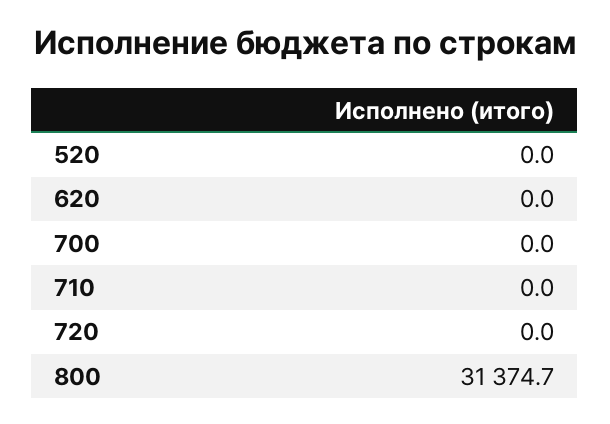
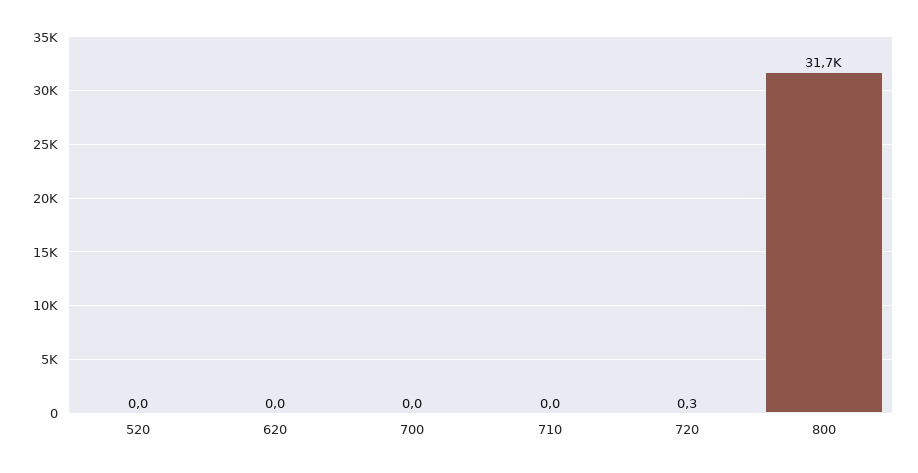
  {
    "520": 0,
    "620": 0,
    "700": 0,
    "710": 0,
-   "720": 0,
+   "720": 0.3,
-   "800": 31374.7
+   "800": 31700
  }

